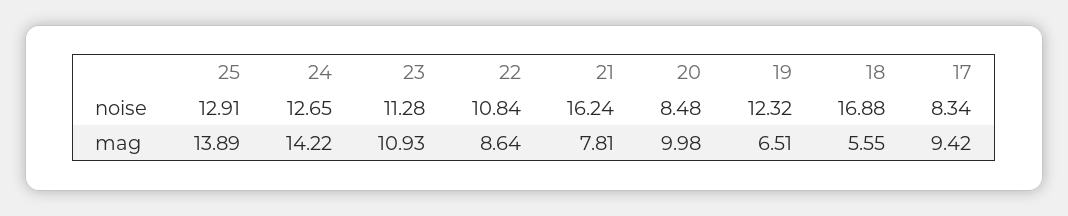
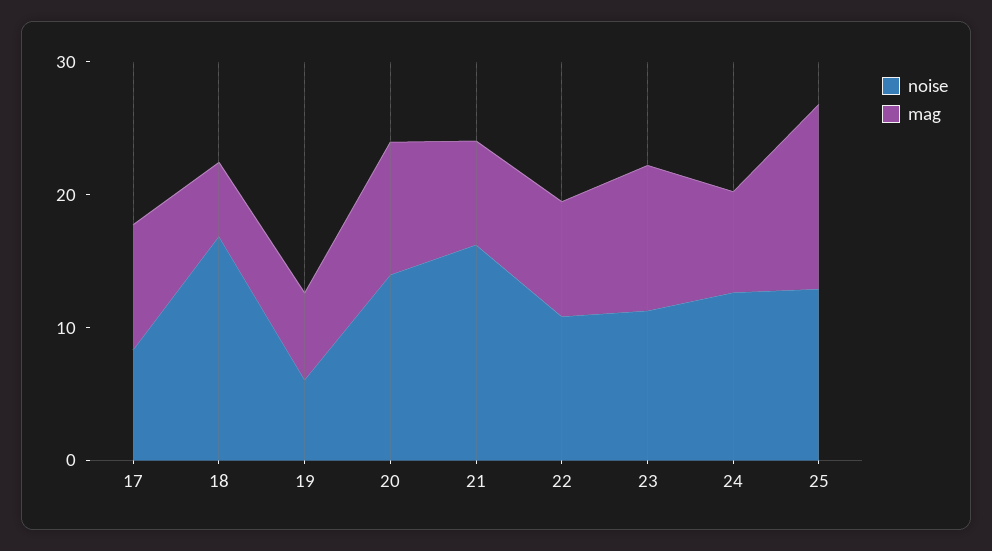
  {
    "noise": {
      "25": 12.91,
      "24": 12.65,
      "23": 11.28,
      "22": 10.84,
      "21": 16.24,
-     "20": 8.48,
+     "20": 14,
-     "19": 12.32,
+     "19": 6,
      "18": 16.88,
      "17": 8.34
    },
    "mag": {
      "25": 13.89,
-     "24": 14.22,
+     "24": 8,
      "23": 10.93,
      "22": 8.64,
      "21": 7.81,
      "20": 9.98,
      "19": 6.51,
      "18": 5.55,
      "17": 9.42
    }
  }

